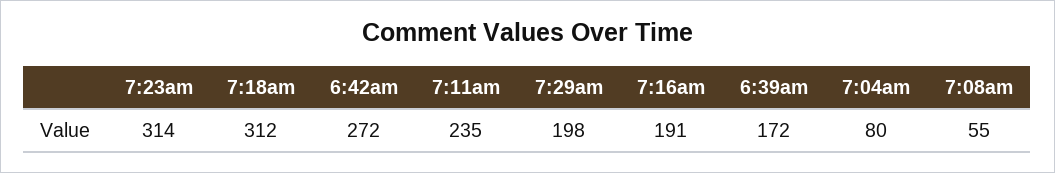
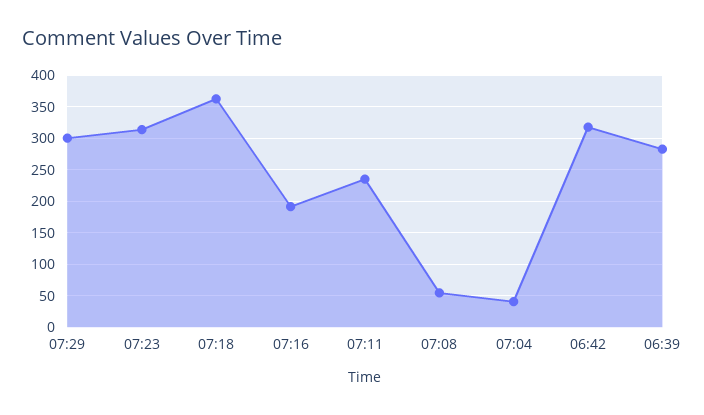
  {
    "7:23am": 314,
-   "7:18am": 312,
+   "7:18am": 360,
-   "6:42am": 272,
+   "6:42am": 320,
    "7:11am": 235,
-   "7:29am": 198,
+   "7:29am": 300,
    "7:16am": 191,
-   "6:39am": 172,
+   "6:39am": 280,
-   "7:04am": 80,
+   "7:04am": 40,
    "7:08am": 55
  }

